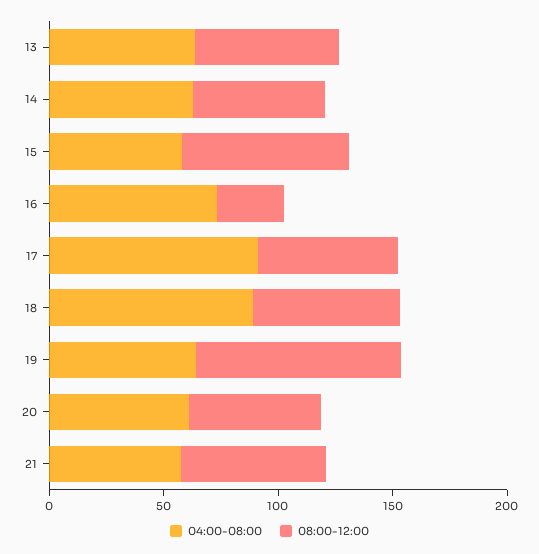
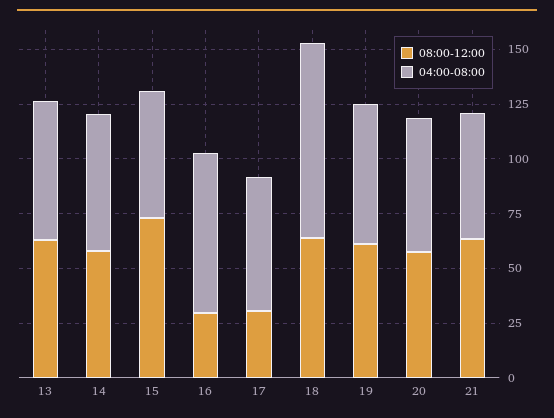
  {
    "04:00-08:00": {
      "13": 65,
      "14": 65,
      "15": 60,
      "16": 75,
-     "17": 90,
+     "17": 60,
      "18": 90,
      "19": 65,
      "20": 60,
      "21": 55
    },
    "08:00-12:00": {
      "13": 65,
      "14": 60,
      "15": 75,
      "16": 30,
-     "17": 60,
+     "17": 30,
      "18": 65,
-     "19": 90,
+     "19": 60,
      "20": 55,
      "21": 65
    }
  }

